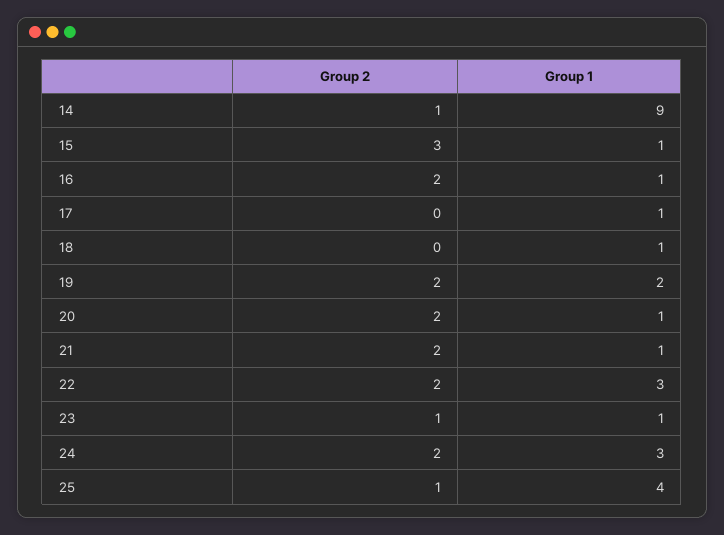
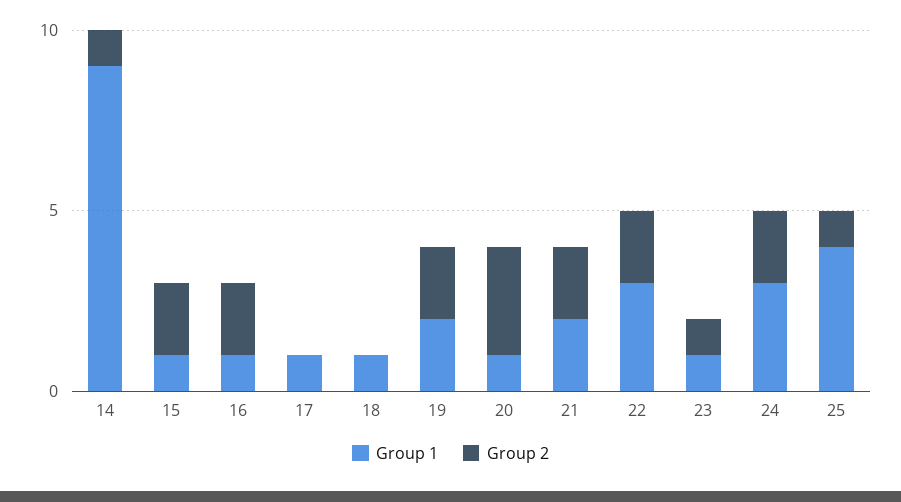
  {
    "Group 2": {
      "14": 1,
-     "15": 3,
+     "15": 2,
      "16": 2,
      "17": 0,
      "18": 0,
      "19": 2,
-     "20": 2,
+     "20": 3,
      "21": 2,
      "22": 2,
      "23": 1,
      "24": 2,
      "25": 1
    },
    "Group 1": {
      "14": 9,
      "15": 1,
      "16": 1,
      "17": 1,
      "18": 1,
      "19": 2,
      "20": 1,
-     "21": 1,
+     "21": 2,
      "22": 3,
      "23": 1,
      "24": 3,
      "25": 4
    }
  }

